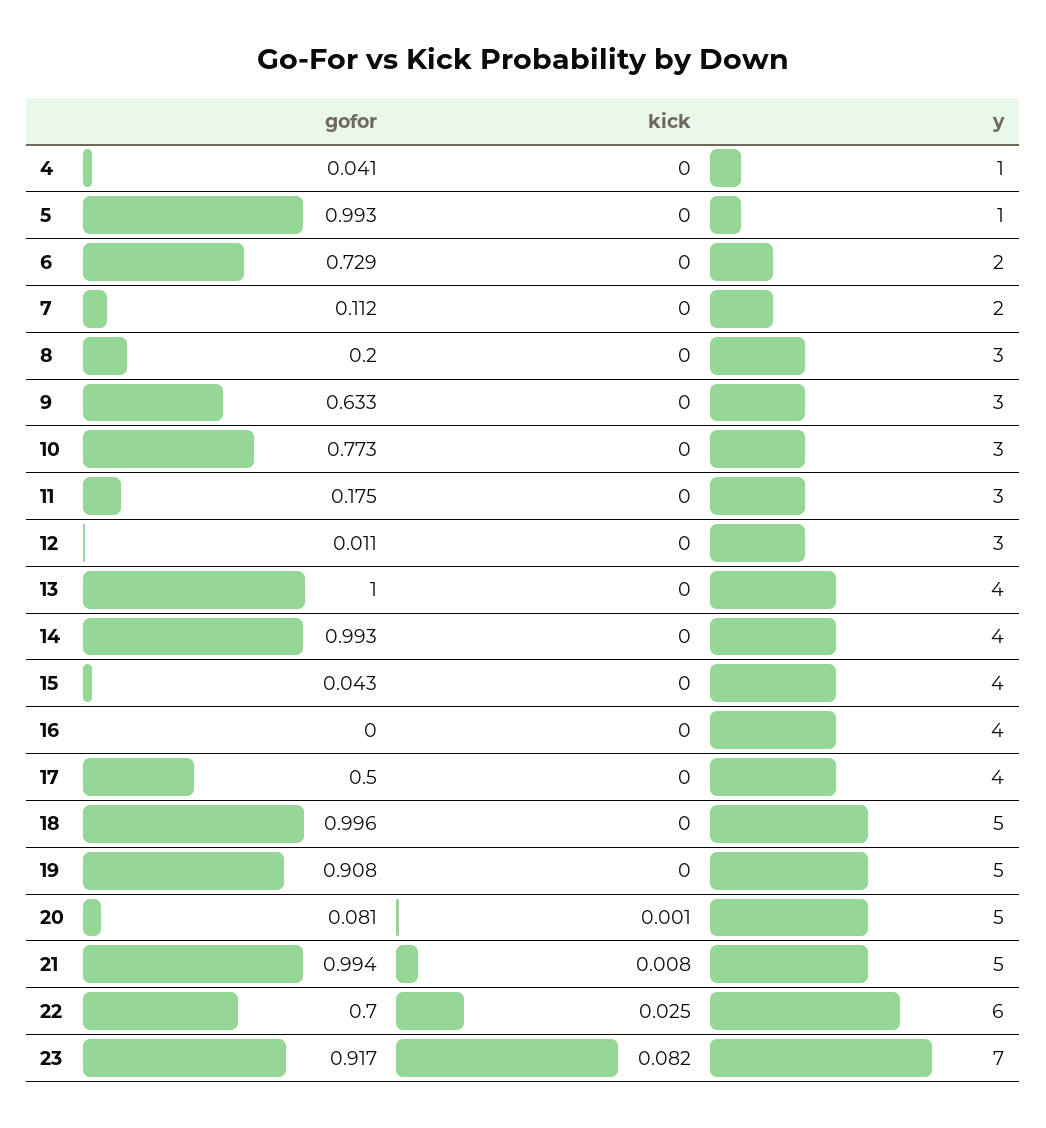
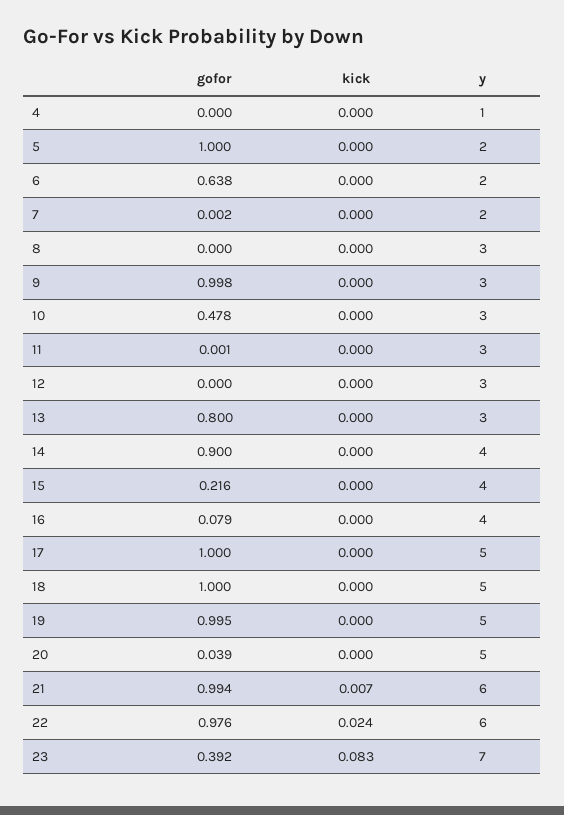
  {
    "gofor": {
-     "4": 0.041,
+     "4": 0,
-     "5": 0.993,
+     "5": 1,
-     "6": 0.729,
+     "6": 0.638,
-     "7": 0.112,
+     "7": 0.002,
-     "8": 0.2,
+     "8": 0,
-     "9": 0.633,
+     "9": 0.998,
-     "10": 0.773,
+     "10": 0.478,
-     "11": 0.175,
+     "11": 0.001,
-     "12": 0.011,
+     "12": 0,
-     "13": 1,
+     "13": 0.8,
-     "14": 0.993,
+     "14": 0.9,
-     "15": 0.043,
+     "15": 0.216,
-     "16": 0,
+     "16": 0.079,
-     "17": 0.5,
+     "17": 1,
-     "18": 0.996,
+     "18": 1,
-     "19": 0.908,
+     "19": 0.995,
-     "20": 0.081,
+     "20": 0.039,
      "21": 0.994,
-     "22": 0.7,
+     "22": 0.976,
-     "23": 0.917
+     "23": 0.392
    },
    "kick": {
      "4": 0,
      "5": 0,
      "6": 0,
      "7": 0,
      "8": 0,
      "9": 0,
      "10": 0,
      "11": 0,
      "12": 0,
      "13": 0,
      "14": 0,
      "15": 0,
      "16": 0,
      "17": 0,
      "18": 0,
      "19": 0,
-     "20": 0.001,
+     "20": 0,
-     "21": 0.008,
+     "21": 0.007,
-     "22": 0.025,
+     "22": 0.024,
-     "23": 0.082
+     "23": 0.083
    },
    "y": {
      "4": 1,
-     "5": 1,
+     "5": 2,
      "6": 2,
      "7": 2,
      "8": 3,
      "9": 3,
      "10": 3,
      "11": 3,
      "12": 3,
-     "13": 4,
+     "13": 3,
      "14": 4,
      "15": 4,
      "16": 4,
-     "17": 4,
+     "17": 5,
      "18": 5,
      "19": 5,
      "20": 5,
-     "21": 5,
+     "21": 6,
      "22": 6,
      "23": 7
    }
  }

